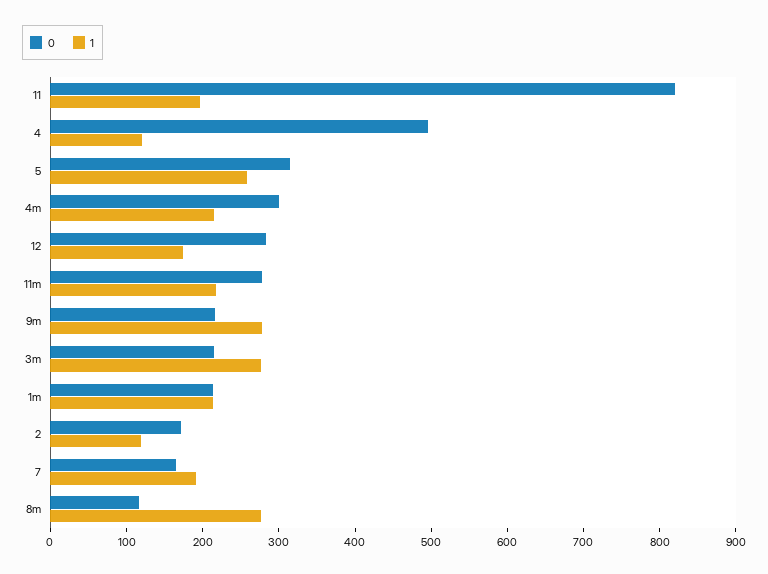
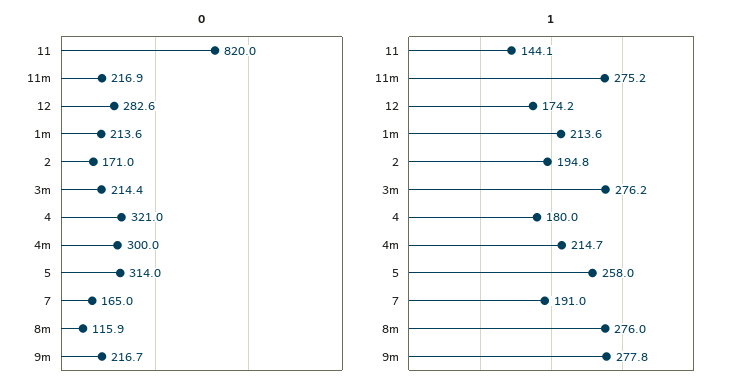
  {
    "0": {
      "11": 820,
-     "4": 500,
+     "4": 321,
      "5": 314,
      "4m": 300,
      "12": 282.6,
-     "11m": 280,
+     "11m": 216.9,
      "9m": 216.7,
      "3m": 214.4,
      "1m": 213.6,
      "2": 171,
      "7": 165,
      "8m": 115.9
    },
    "1": {
-     "11": 200,
+     "11": 144.1,
-     "4": 120,
+     "4": 180,
      "5": 258,
      "4m": 214.7,
      "12": 174.2,
-     "11m": 220,
+     "11m": 275.2,
      "9m": 277.8,
      "3m": 276.2,
      "1m": 213.6,
-     "2": 120,
+     "2": 194.8,
      "7": 191,
      "8m": 276
    }
  }

